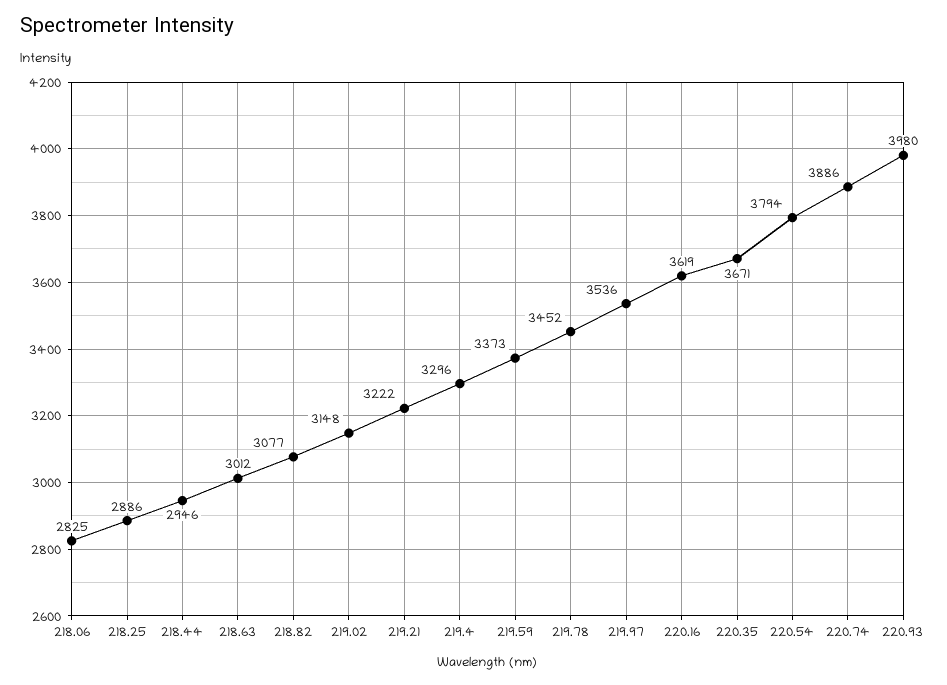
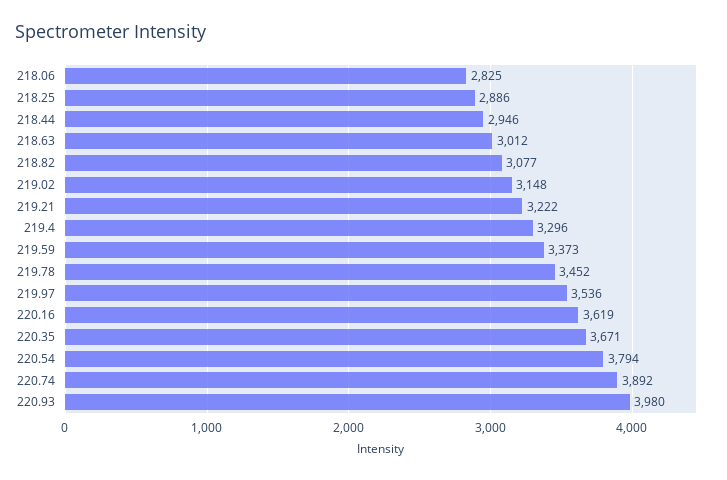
  {
    "218.06": 2825,
    "218.25": 2886,
    "218.44": 2946,
    "218.63": 3012,
    "218.82": 3077,
    "219.02": 3148,
    "219.21": 3222,
    "219.4": 3296,
    "219.59": 3373,
    "219.78": 3452,
    "219.97": 3536,
    "220.16": 3619,
    "220.35": 3671,
    "220.54": 3794,
-   "220.74": 3886,
+   "220.74": 3892,
    "220.93": 3980
  }

